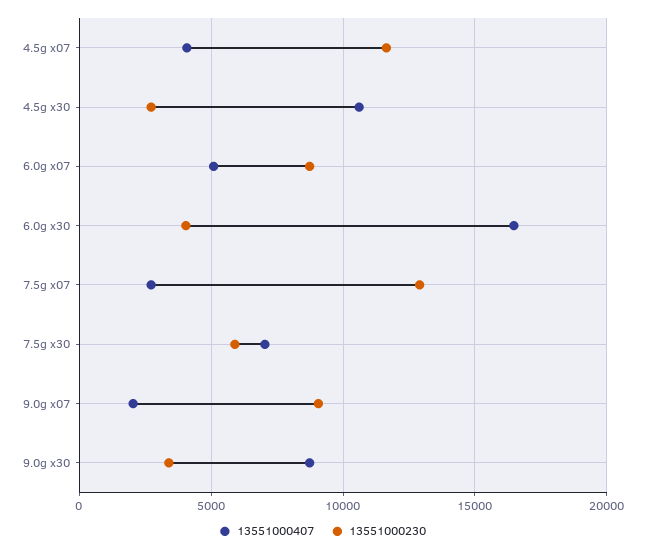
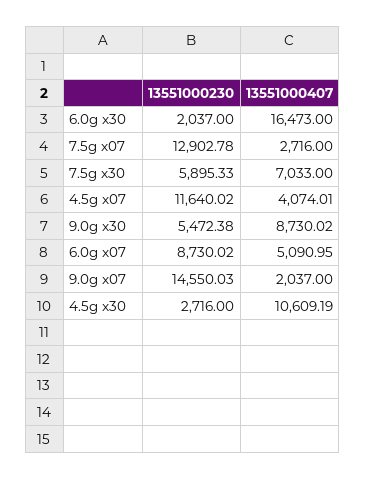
  {
    "13551000407": {
      "4.5g x07": 4074.01,
      "4.5g x30": 10609.19,
      "6.0g x07": 5090.95,
      "6.0g x30": 16473,
      "7.5g x07": 2716,
      "7.5g x30": 7033,
      "9.0g x07": 2037,
      "9.0g x30": 8730.02
    },
    "13551000230": {
      "4.5g x07": 11640.02,
      "4.5g x30": 2716,
      "6.0g x07": 8730.02,
-     "6.0g x30": 4000,
+     "6.0g x30": 2037,
      "7.5g x07": 12902.78,
      "7.5g x30": 5895.33,
-     "9.0g x07": 9000,
+     "9.0g x07": 14550.03,
-     "9.0g x30": 3500
+     "9.0g x30": 5472.38
    }
  }

